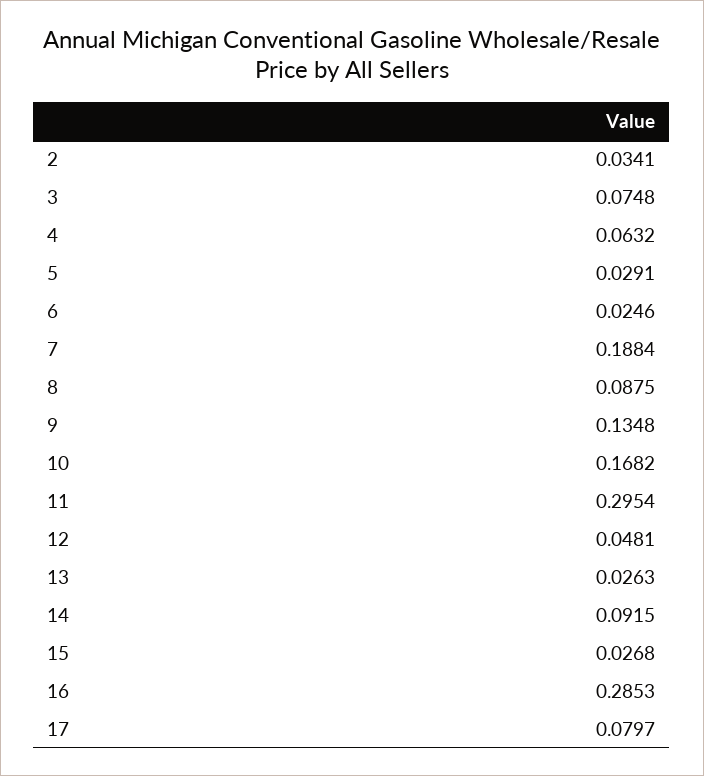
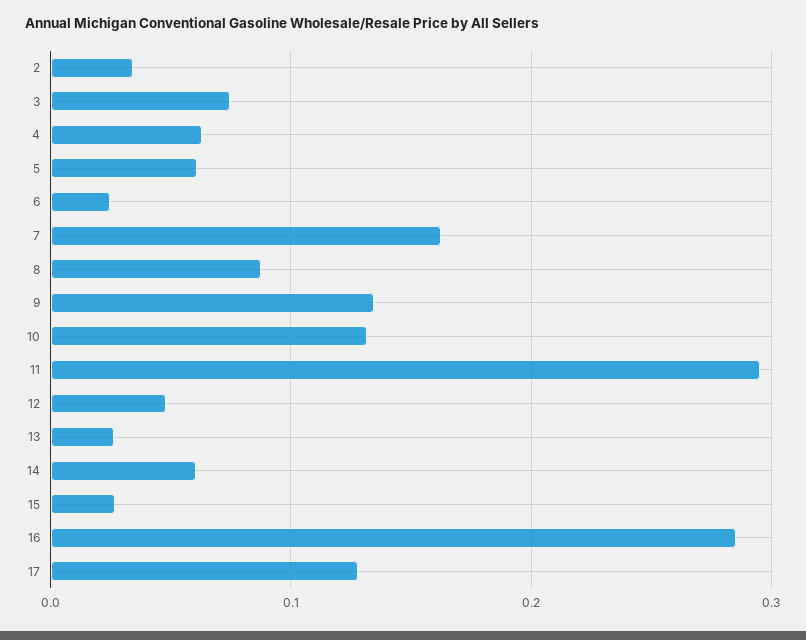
  {
    "2": 0.0341,
    "3": 0.0748,
    "4": 0.0632,
-   "5": 0.0291,
+   "5": 0.06,
    "6": 0.0246,
-   "7": 0.1884,
+   "7": 0.16,
    "8": 0.0875,
    "9": 0.1348,
-   "10": 0.1682,
+   "10": 0.13,
    "11": 0.2954,
    "12": 0.0481,
    "13": 0.0263,
-   "14": 0.0915,
+   "14": 0.06,
    "15": 0.0268,
    "16": 0.2853,
-   "17": 0.0797
+   "17": 0.13
  }

